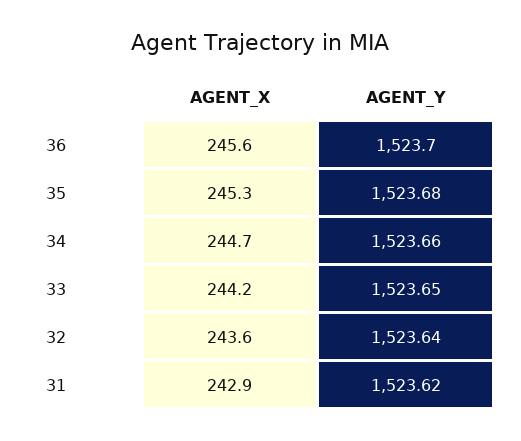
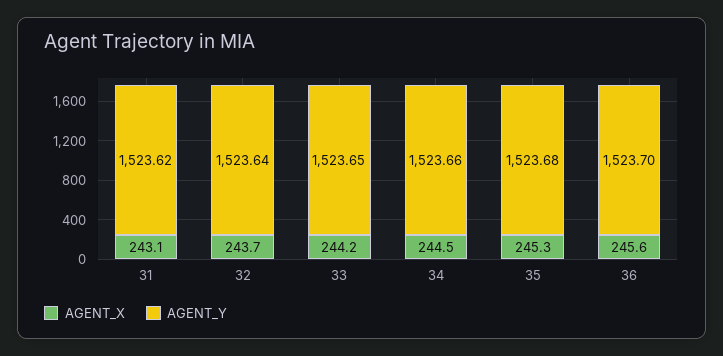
  {
    "AGENT_X": {
      "36": 245.6,
      "35": 245.3,
-     "34": 244.7,
+     "34": 244.5,
      "33": 244.2,
-     "32": 243.6,
+     "32": 243.7,
-     "31": 242.9
+     "31": 243.1
    },
    "AGENT_Y": {
      "36": 1523.7,
      "35": 1523.68,
      "34": 1523.66,
      "33": 1523.65,
      "32": 1523.64,
      "31": 1523.62
    }
  }

